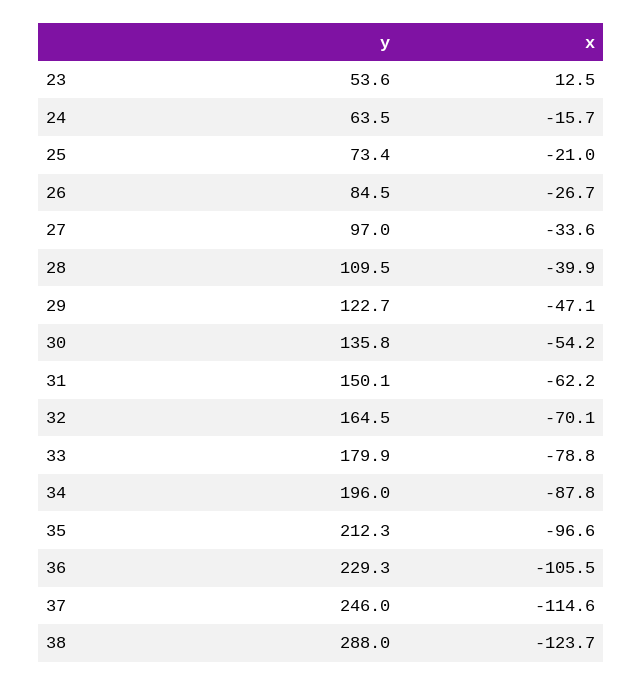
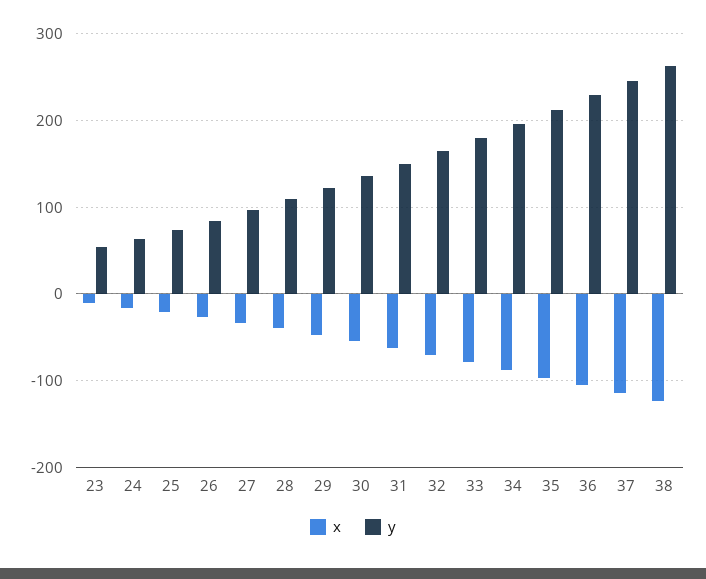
  {
    "y": {
      "23": 53.6,
      "24": 63.5,
      "25": 73.4,
      "26": 84.5,
      "27": 97,
      "28": 109.5,
      "29": 122.7,
      "30": 135.8,
      "31": 150.1,
      "32": 164.5,
      "33": 179.9,
      "34": 196,
      "35": 212.3,
      "36": 229.3,
      "37": 246,
-     "38": 288
+     "38": 260
    },
    "x": {
-     "23": 12.5,
+     "23": -10,
      "24": -15.7,
      "25": -21,
      "26": -26.7,
      "27": -33.6,
      "28": -39.9,
      "29": -47.1,
      "30": -54.2,
      "31": -62.2,
      "32": -70.1,
      "33": -78.8,
      "34": -87.8,
      "35": -96.6,
      "36": -105.5,
      "37": -114.6,
      "38": -123.7
    }
  }

